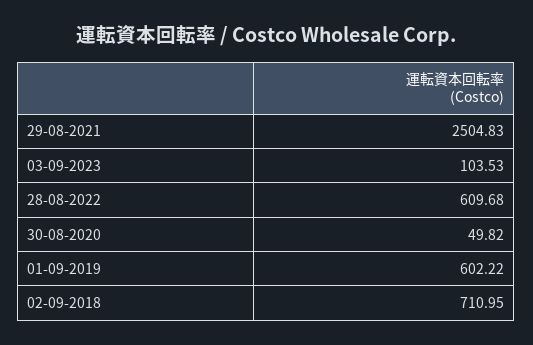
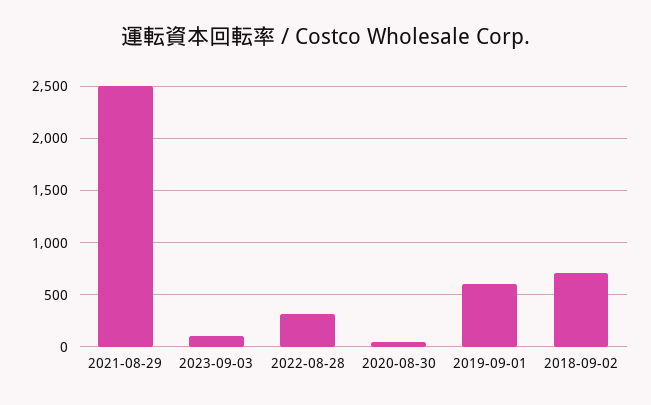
  {
    "29-08-2021": 2504.83,
    "03-09-2023": 103.53,
-   "28-08-2022": 609.68,
+   "28-08-2022": 300,
    "30-08-2020": 49.82,
    "01-09-2019": 602.22,
    "02-09-2018": 710.95
  }

